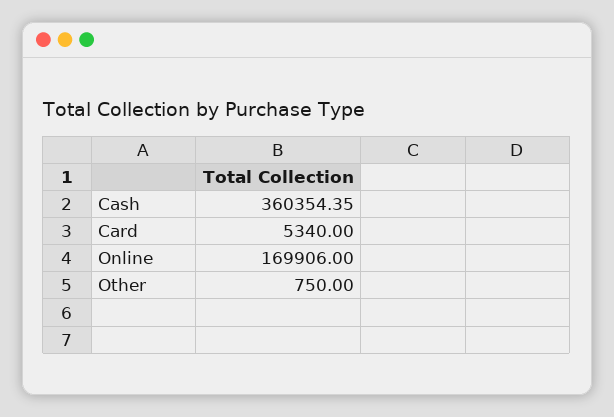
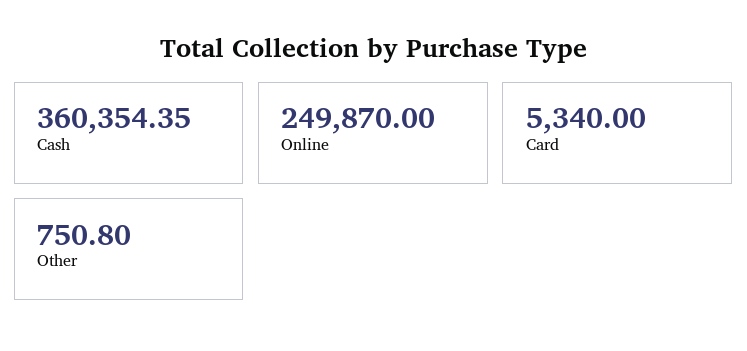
  {
    "Cash": 360354.35,
    "Card": 5340,
-   "Online": 169906,
+   "Online": 249870,
-   "Other": 750
+   "Other": 750.8
  }

